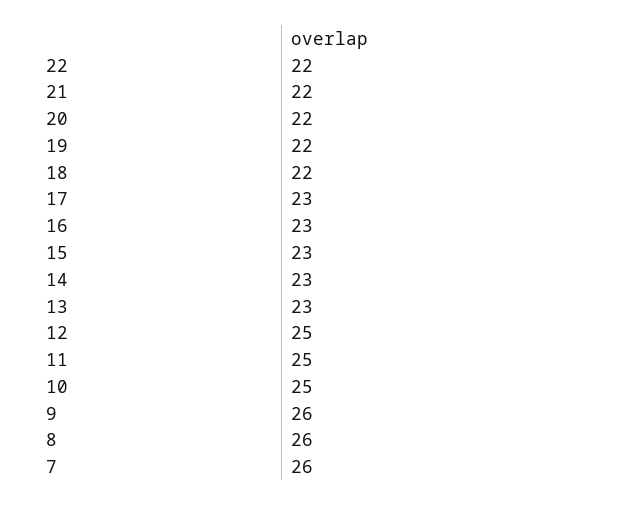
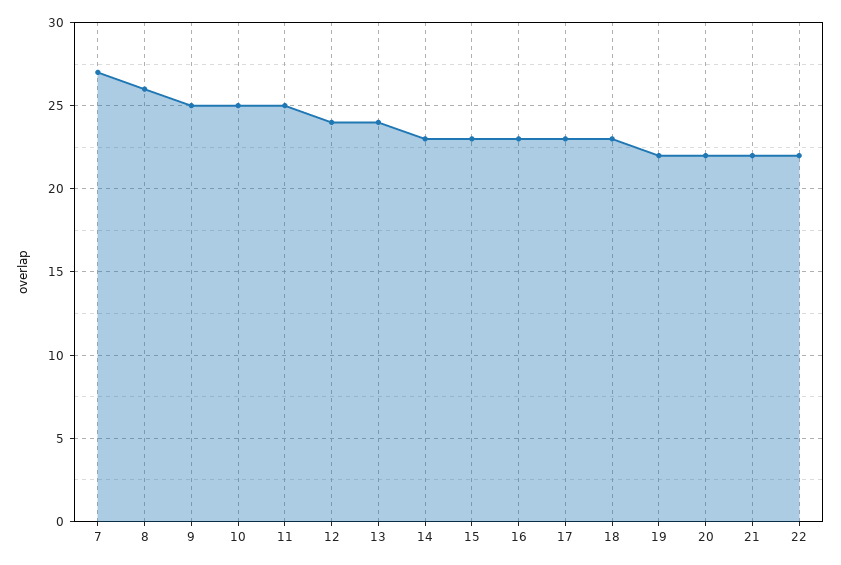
  {
    "22": 22,
    "21": 22,
    "20": 22,
    "19": 22,
-   "18": 22,
+   "18": 23,
    "17": 23,
    "16": 23,
    "15": 23,
    "14": 23,
-   "13": 23,
+   "13": 24,
-   "12": 25,
+   "12": 24,
    "11": 25,
    "10": 25,
-   "9": 26,
+   "9": 25,
    "8": 26,
-   "7": 26
+   "7": 27
  }

